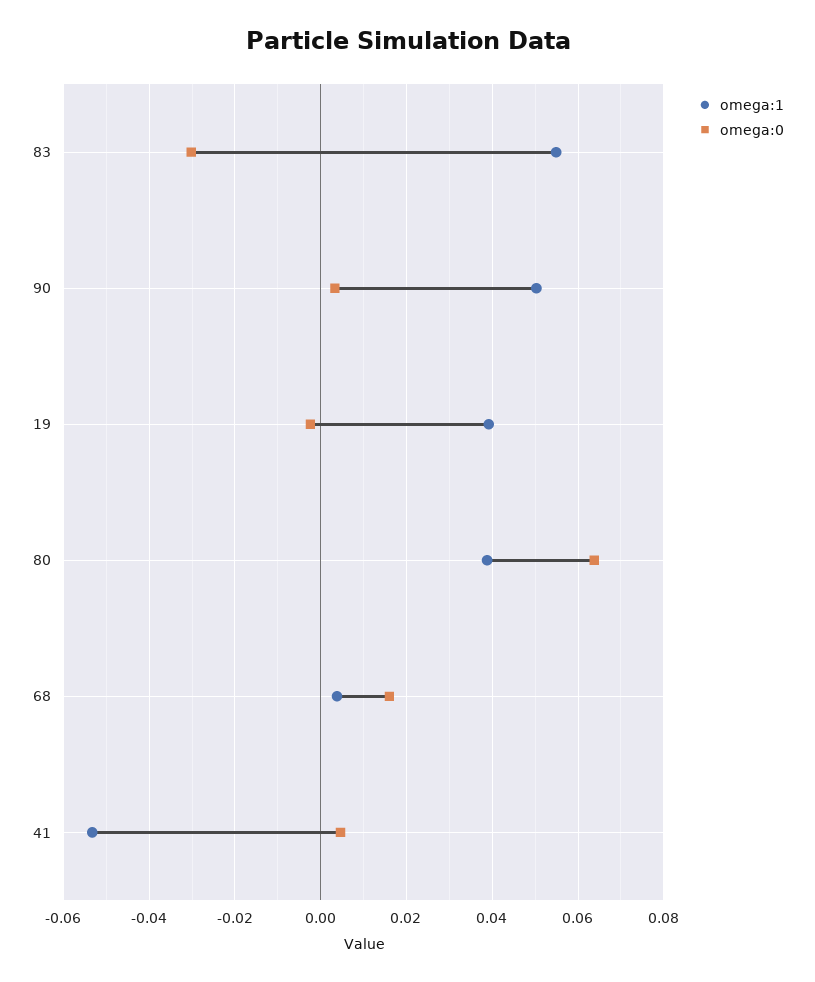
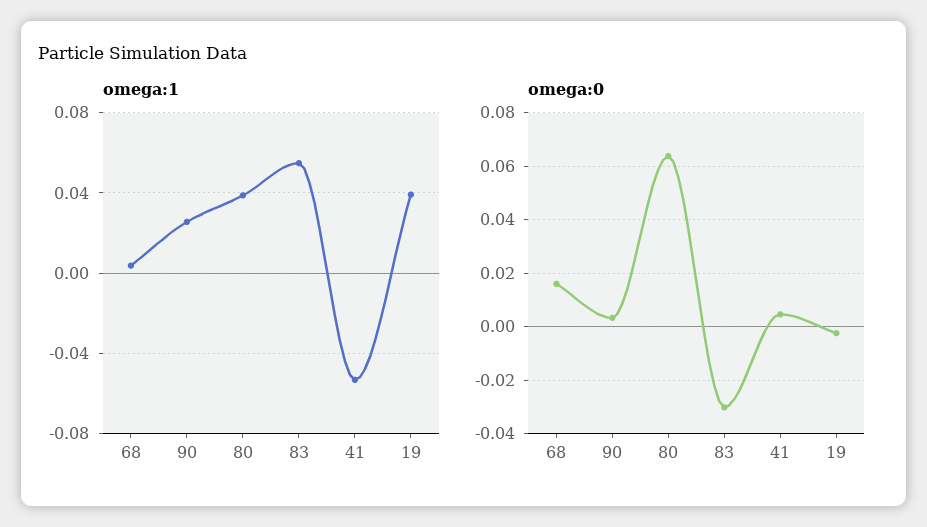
  {
    "omega:1": {
      "83": 0.054,
-     "90": 0.05,
+     "90": 0.025,
      "19": 0.04,
      "80": 0.038,
      "68": 0.004,
      "41": -0.054
    },
    "omega:0": {
      "83": -0.03,
      "90": 0.004,
      "19": -0.002,
      "80": 0.064,
      "68": 0.016,
      "41": 0.004
    }
  }

